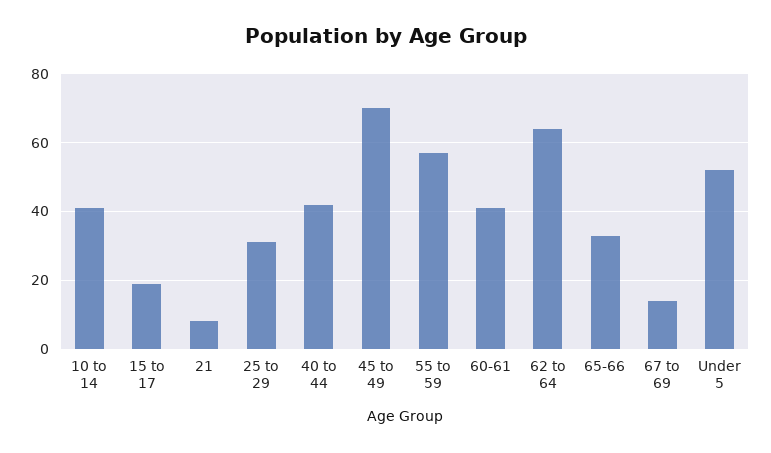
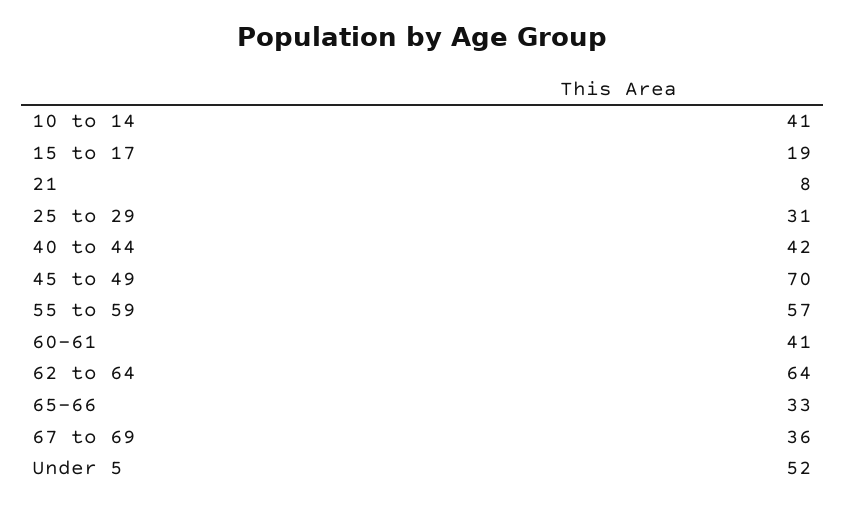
  {
    "10 to 14": 41,
    "15 to 17": 19,
    "21": 8,
    "25 to 29": 31,
    "40 to 44": 42,
    "45 to 49": 70,
    "55 to 59": 57,
    "60-61": 41,
    "62 to 64": 64,
    "65-66": 33,
-   "67 to 69": 15,
+   "67 to 69": 36,
    "Under 5": 52
  }

